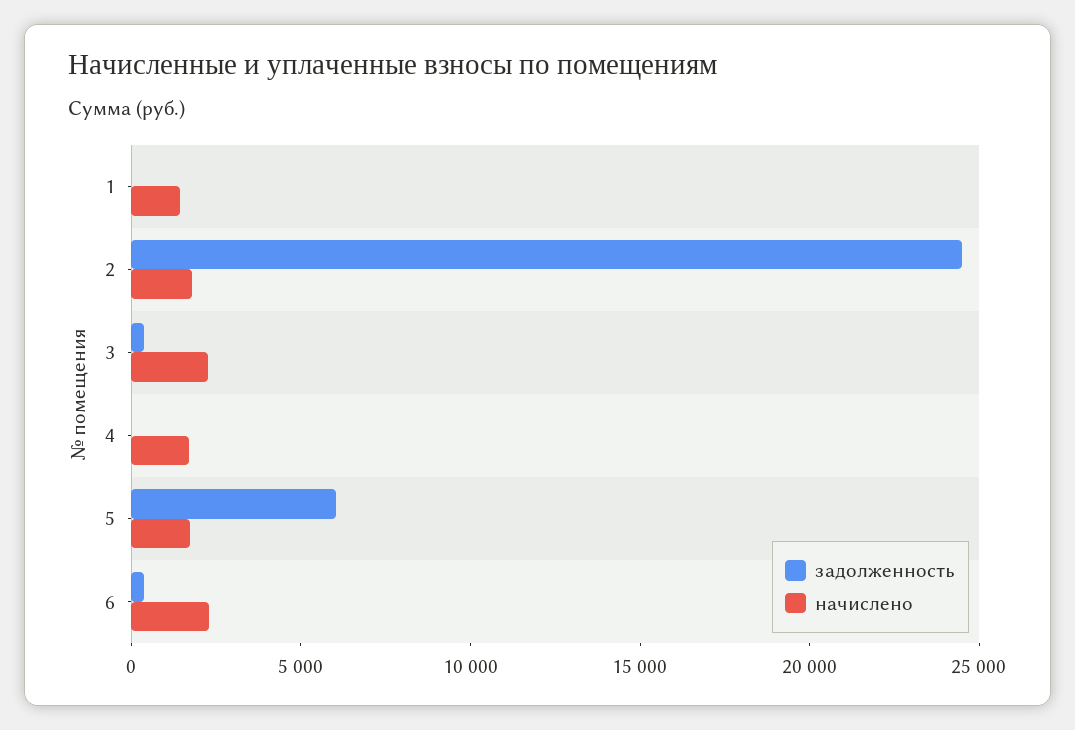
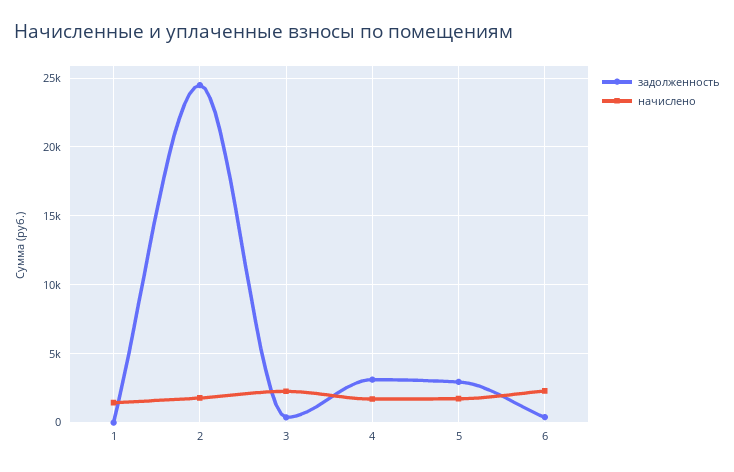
  {
    "задолженность": {
      "1": 0,
      "2": 24500,
      "3": 500,
-     "4": 0,
+     "4": 3000,
-     "5": 6000,
+     "5": 3000,
      "6": 500
    },
    "начислено": {
      "1": 1500,
      "2": 2000,
      "3": 2500,
      "4": 1500,
      "5": 1500,
      "6": 2500
    }
  }

